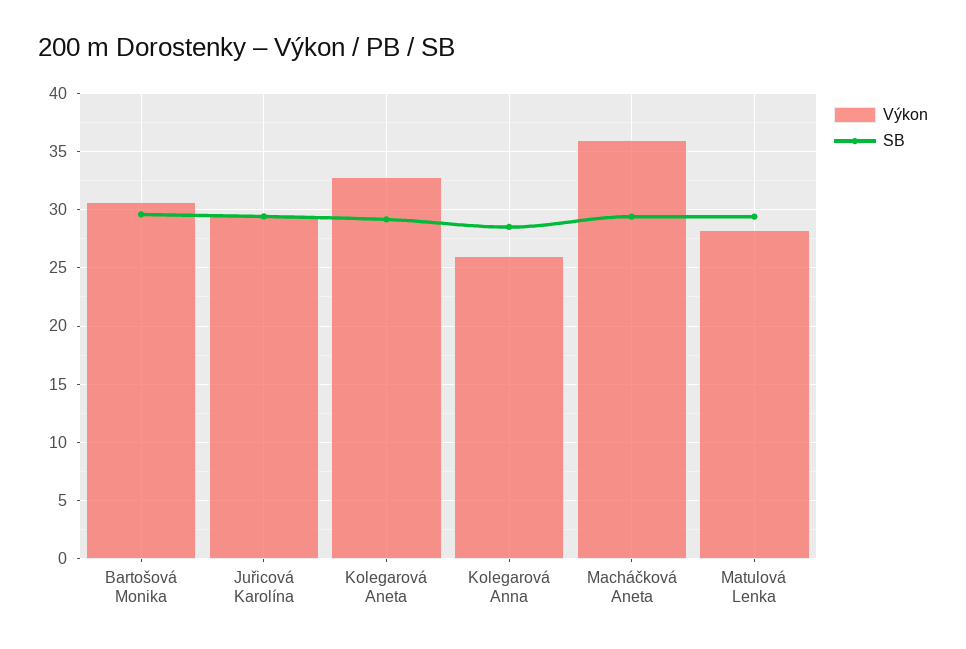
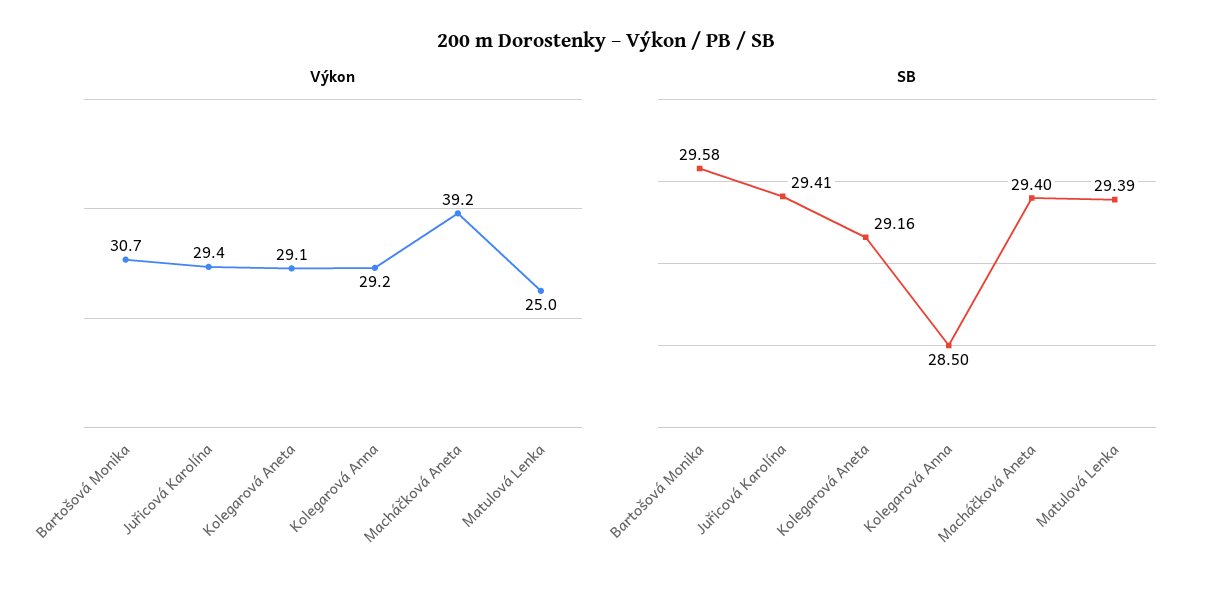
  {
    "Výkon": {
      "Bartošová Monika": 30.7,
      "Juřicová Karolína": 29.4,
-     "Kolegarová Aneta": 33,
+     "Kolegarová Aneta": 29.1,
-     "Kolegarová Anna": 26,
+     "Kolegarová Anna": 29.2,
-     "Macháčková Aneta": 36,
+     "Macháčková Aneta": 39.2,
-     "Matulová Lenka": 28
+     "Matulová Lenka": 25
    },
    "SB": {
      "Bartošová Monika": 29.58,
      "Juřicová Karolína": 29.41,
      "Kolegarová Aneta": 29.16,
      "Kolegarová Anna": 28.5,
      "Macháčková Aneta": 29.4,
      "Matulová Lenka": 29.39
    }
  }

